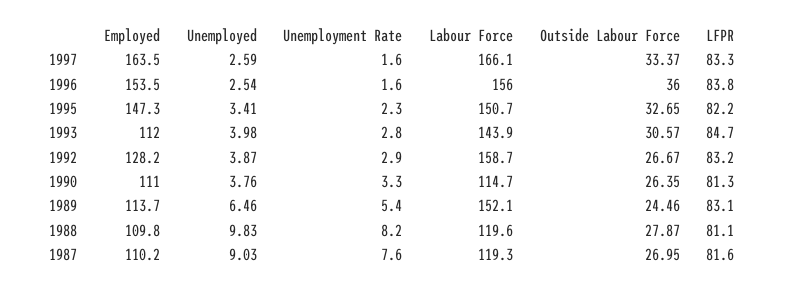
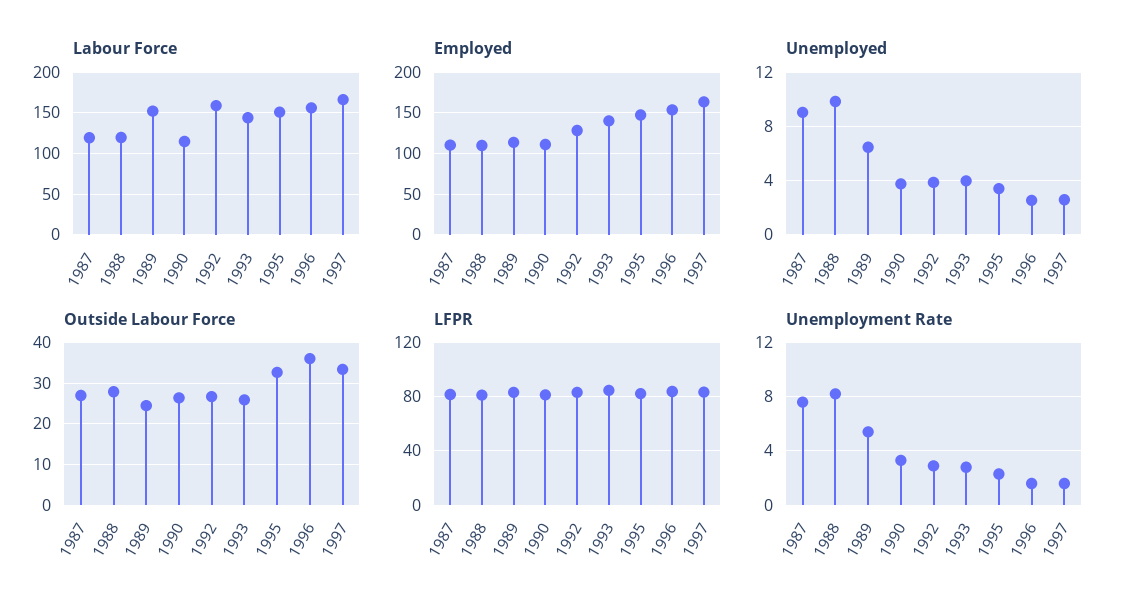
  {
    "Employed": {
      "1997": 163.5,
      "1996": 153.5,
      "1995": 147.3,
-     "1993": 112,
+     "1993": 140,
      "1992": 128.2,
      "1990": 111,
      "1989": 113.7,
      "1988": 109.8,
      "1987": 110.2
    },
    "Unemployed": {
      "1997": 2.59,
      "1996": 2.54,
      "1995": 3.41,
      "1993": 3.98,
      "1992": 3.87,
      "1990": 3.76,
      "1989": 6.46,
      "1988": 9.83,
      "1987": 9.03
    },
    "Unemployment Rate": {
      "1997": 1.6,
      "1996": 1.6,
      "1995": 2.3,
      "1993": 2.8,
      "1992": 2.9,
      "1990": 3.3,
      "1989": 5.4,
      "1988": 8.2,
      "1987": 7.6
    },
    "Labour Force": {
      "1997": 166.1,
      "1996": 156,
      "1995": 150.7,
      "1993": 143.9,
      "1992": 158.7,
      "1990": 114.7,
      "1989": 152.1,
      "1988": 119.6,
      "1987": 119.3
    },
    "Outside Labour Force": {
      "1997": 33.37,
      "1996": 36,
      "1995": 32.65,
-     "1993": 30.57,
+     "1993": 26,
      "1992": 26.67,
      "1990": 26.35,
      "1989": 24.46,
      "1988": 27.87,
      "1987": 26.95
    },
    "LFPR": {
      "1997": 83.3,
      "1996": 83.8,
      "1995": 82.2,
      "1993": 84.7,
      "1992": 83.2,
      "1990": 81.3,
      "1989": 83.1,
      "1988": 81.1,
      "1987": 81.6
    }
  }

